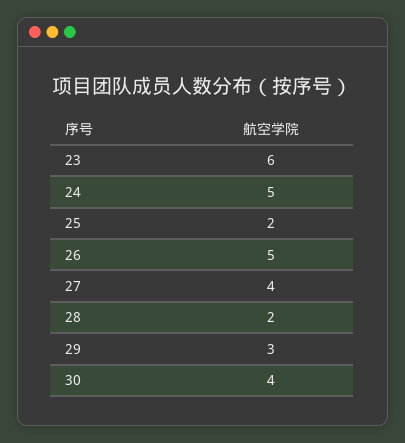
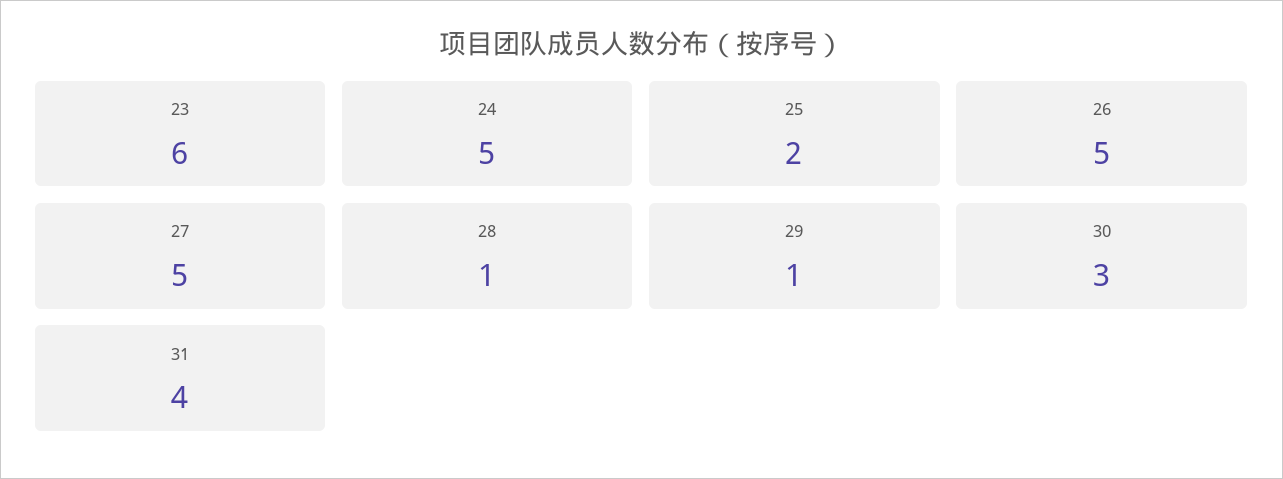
  {
    "23": 6,
    "24": 5,
    "25": 2,
    "26": 5,
-   "27": 4,
+   "27": 5,
-   "28": 2,
+   "28": 1,
-   "29": 3,
+   "29": 1,
-   "30": 4
+   "30": 3,
+   "31": 4
  }

